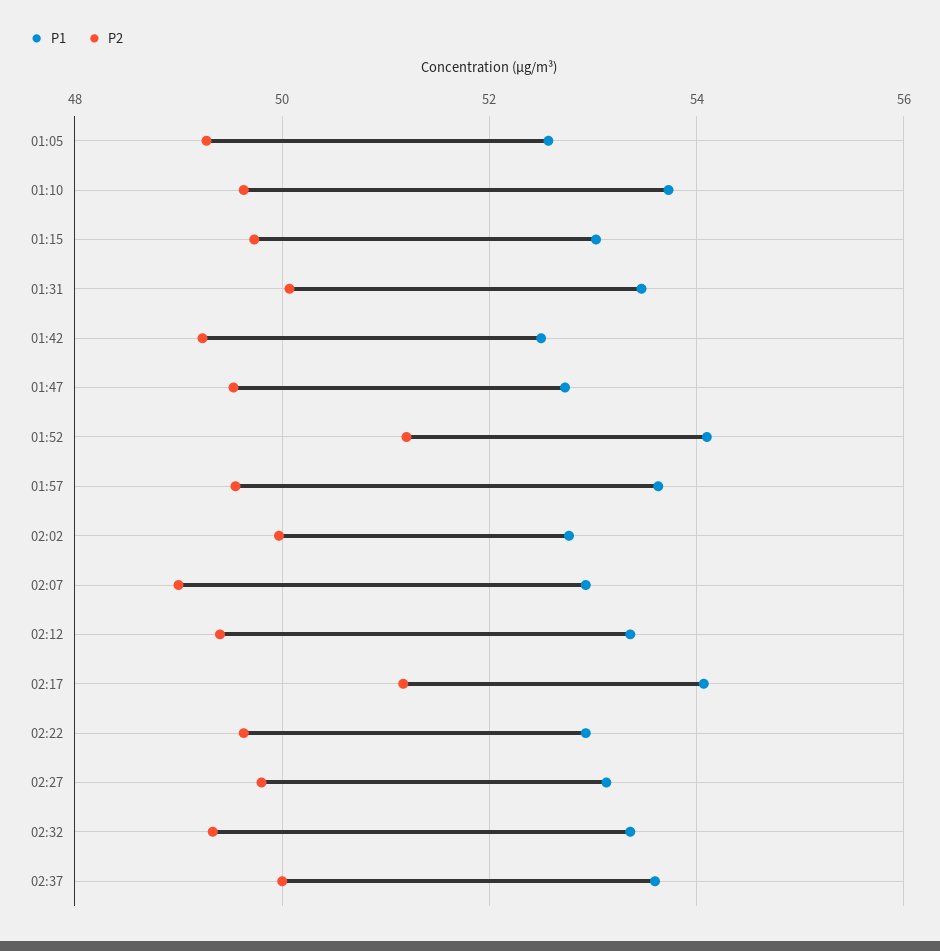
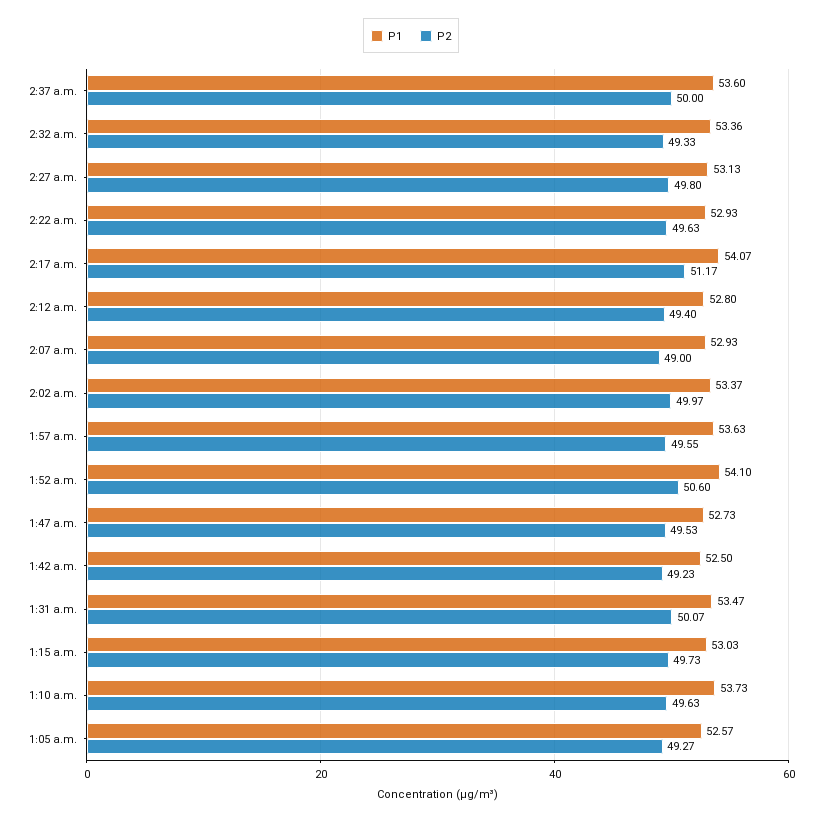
  {
    "P1": {
      "01:05": 52.57,
      "01:10": 53.73,
      "01:15": 53.03,
      "01:31": 53.47,
      "01:42": 52.5,
      "01:47": 52.73,
      "01:52": 54.1,
      "01:57": 53.63,
-     "02:02": 52.8,
+     "02:02": 53.37,
      "02:07": 52.93,
-     "02:12": 53.4,
+     "02:12": 52.8,
      "02:17": 54.07,
      "02:22": 52.93,
      "02:27": 53.13,
      "02:32": 53.36,
      "02:37": 53.6
    },
    "P2": {
      "01:05": 49.27,
      "01:10": 49.63,
      "01:15": 49.73,
      "01:31": 50.07,
      "01:42": 49.23,
      "01:47": 49.53,
-     "01:52": 51.2,
+     "01:52": 50.6,
      "01:57": 49.55,
      "02:02": 49.97,
      "02:07": 49,
      "02:12": 49.4,
      "02:17": 51.17,
      "02:22": 49.63,
      "02:27": 49.8,
      "02:32": 49.33,
      "02:37": 50
    }
  }

